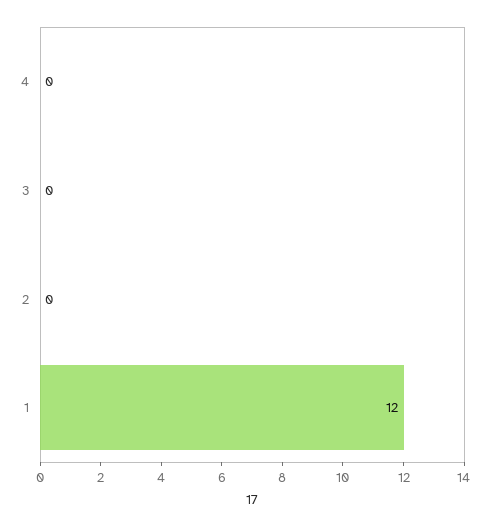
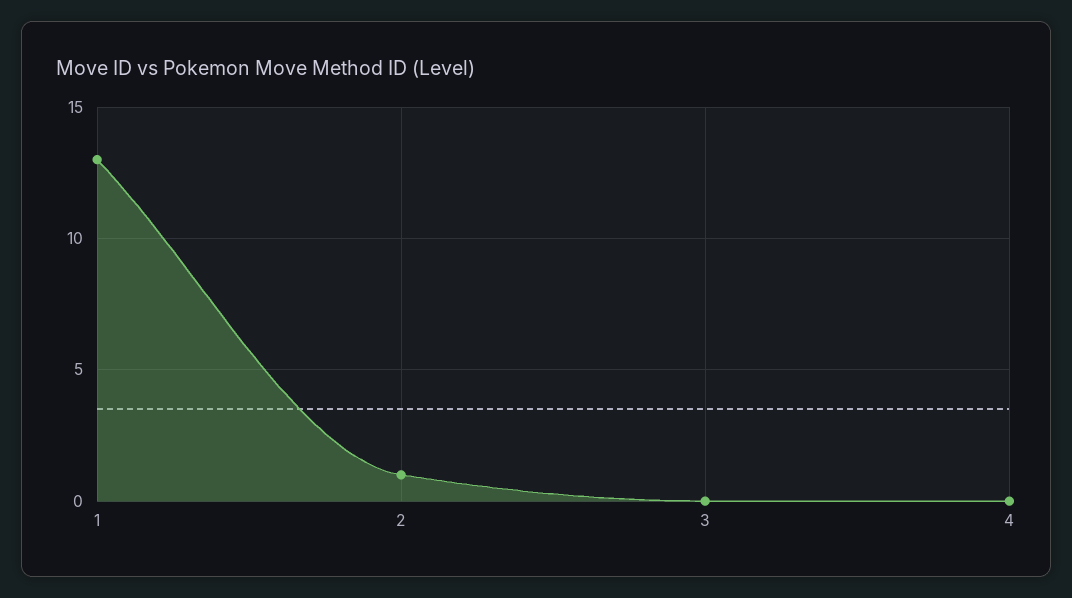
  {
    "4": 0,
    "3": 0,
-   "2": 0,
+   "2": 1,
-   "1": 12
+   "1": 13
  }

